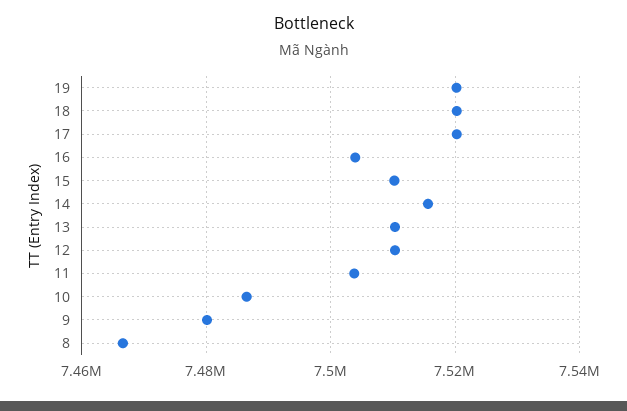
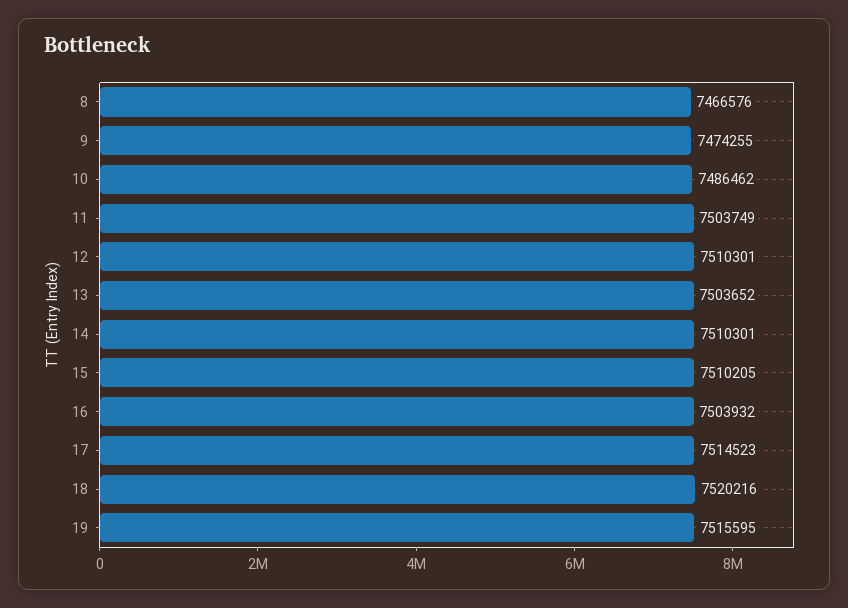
  {
-   "19": 7520000,
+   "19": 7515595,
    "18": 7520216,
-   "17": 7520000,
+   "17": 7514523,
    "16": 7503932,
    "15": 7510205,
-   "14": 7516000,
+   "14": 7510301,
-   "13": 7510000,
+   "13": 7503652,
    "12": 7510301,
    "11": 7503749,
    "10": 7486462,
-   "9": 7480000,
+   "9": 7474255,
    "8": 7466576
  }

